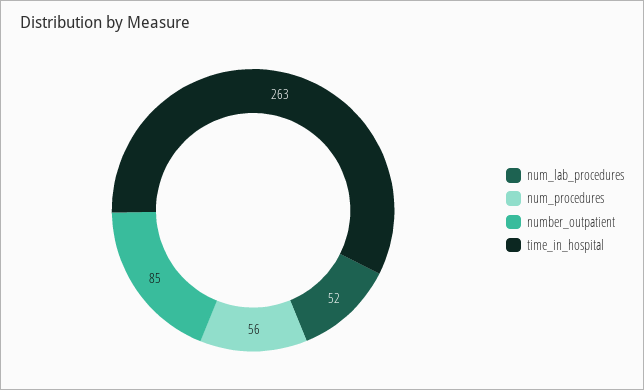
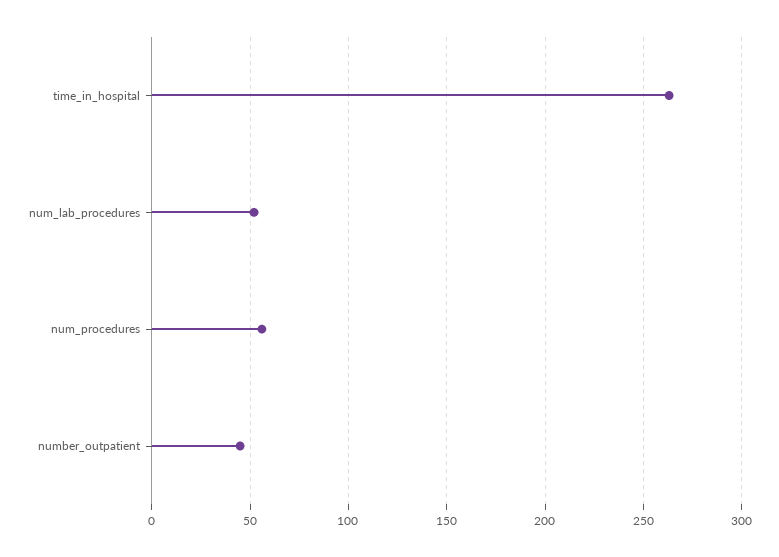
  {
    "num_lab_procedures": 52,
    "num_procedures": 56,
-   "number_outpatient": 85,
+   "number_outpatient": 45,
    "time_in_hospital": 263
  }

